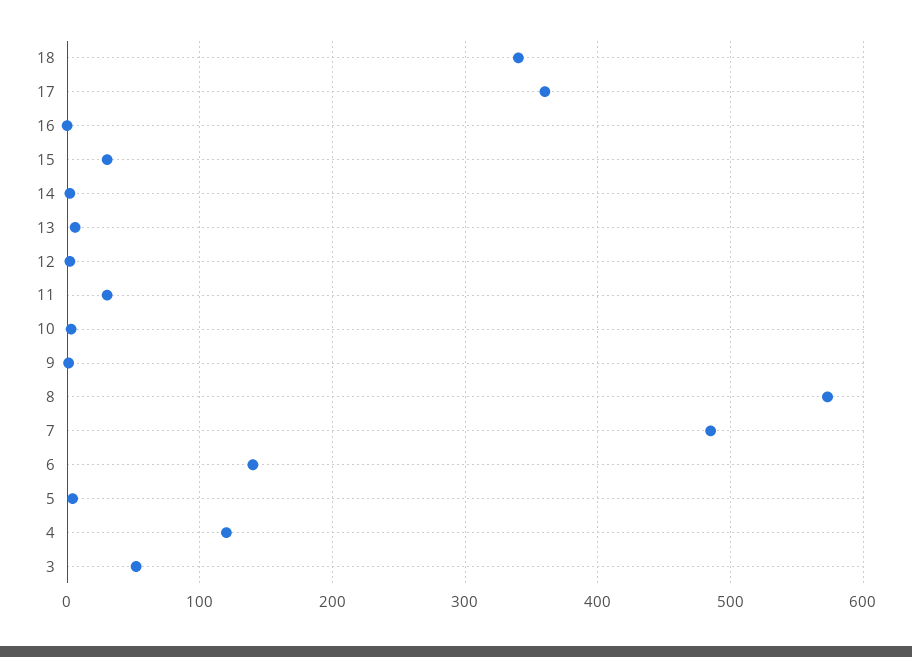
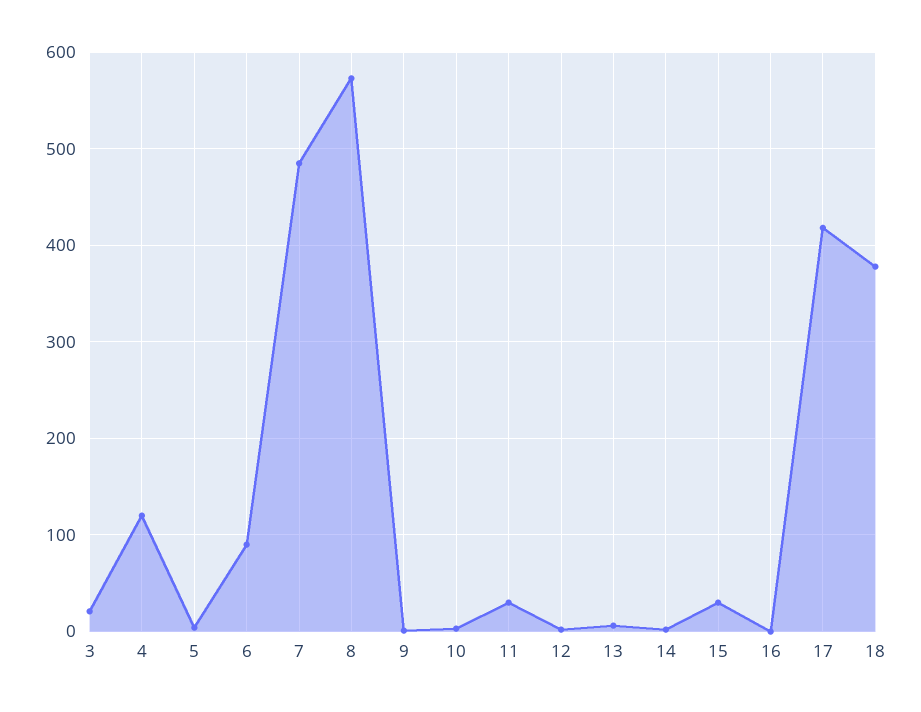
  {
-   "18": 340,
+   "18": 380,
-   "17": 360,
+   "17": 420,
    "16": 0,
    "15": 30,
    "14": 0,
    "13": 10,
    "12": 0,
    "11": 30,
    "10": 0,
    "9": 0,
    "8": 570,
    "7": 490,
-   "6": 140,
+   "6": 90,
    "5": 0,
    "4": 120,
-   "3": 50
+   "3": 20
  }

